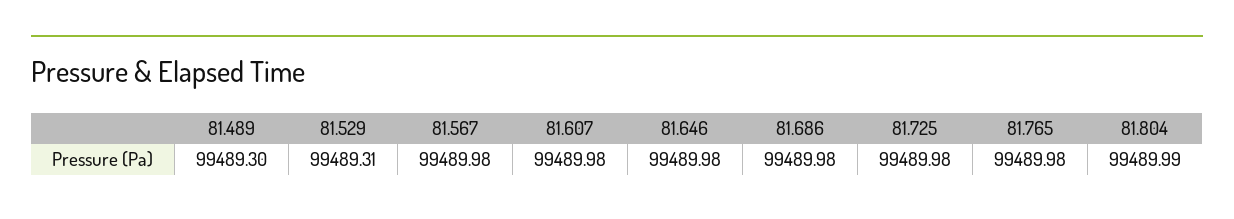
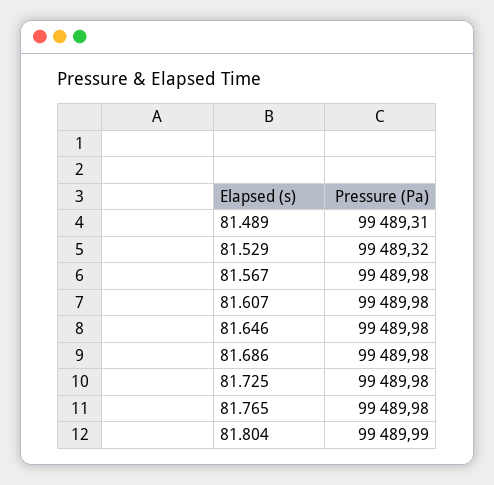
  {
-   "81.489": 99489.3,
+   "81.489": 99489.31,
-   "81.529": 99489.31,
+   "81.529": 99489.32,
    "81.567": 99489.98,
    "81.607": 99489.98,
    "81.646": 99489.98,
    "81.686": 99489.98,
    "81.725": 99489.98,
    "81.765": 99489.98,
    "81.804": 99489.99
  }

